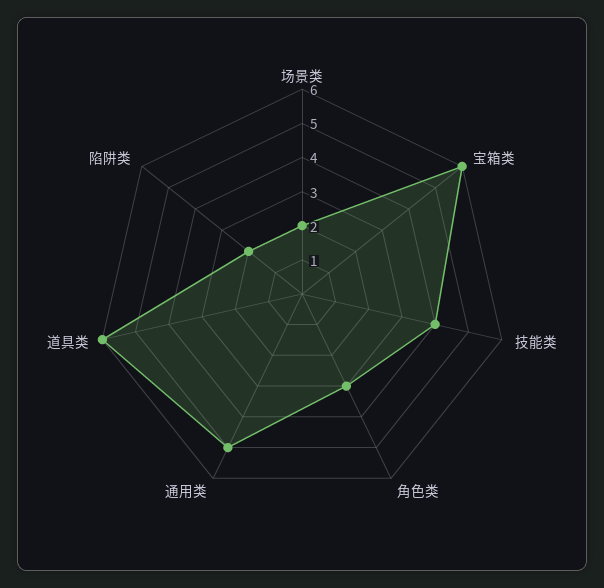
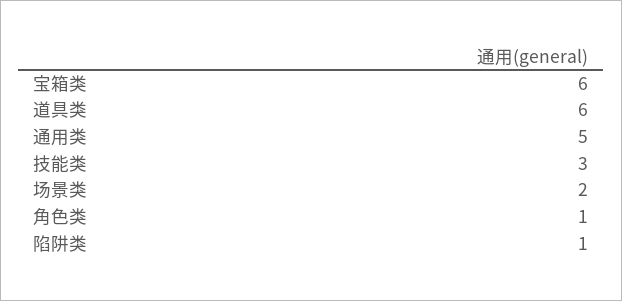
  {
    "场景类": 2,
    "宝箱类": 6,
-   "技能类": 4,
+   "技能类": 3,
-   "角色类": 3,
+   "角色类": 1,
    "通用类": 5,
    "道具类": 6,
-   "陷阱类": 2
+   "陷阱类": 1
  }

